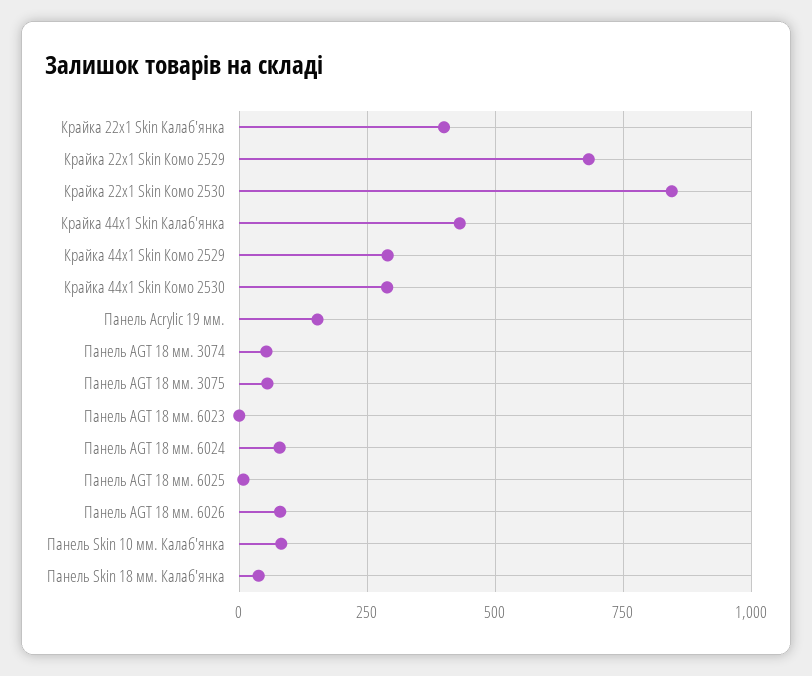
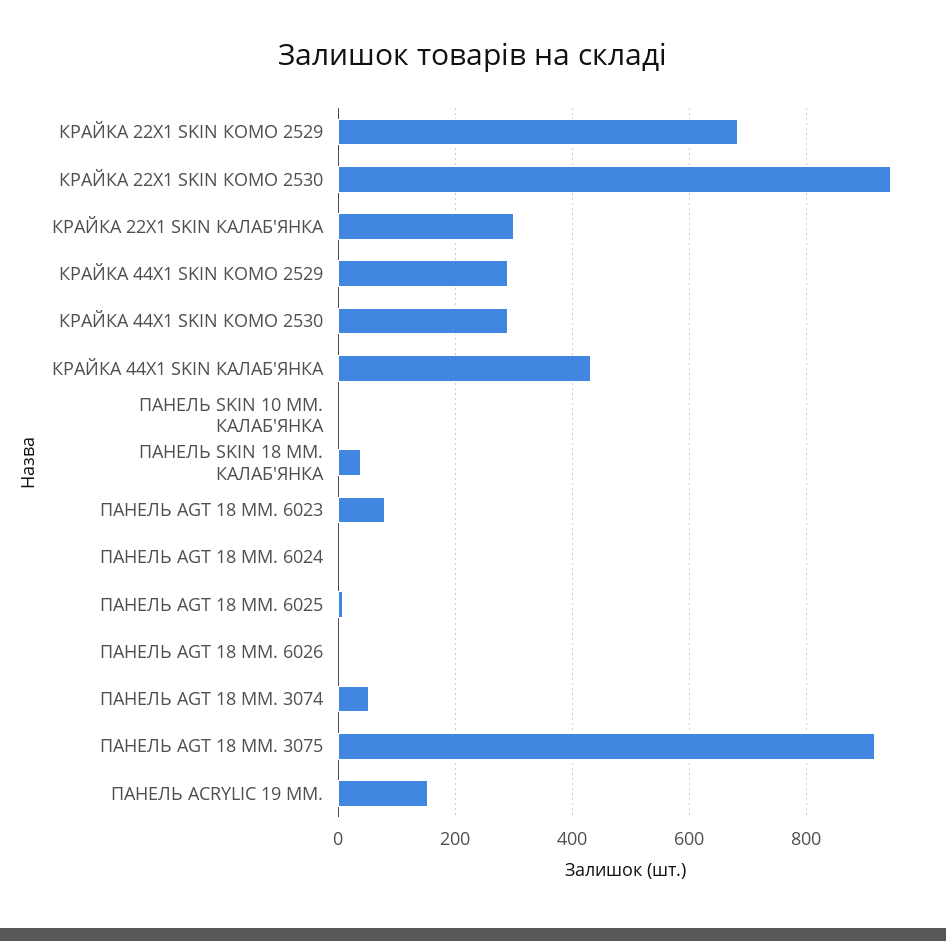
  {
-   "Крайка 22x1 Skin Калаб'янка": 400,
+   "Крайка 22x1 Skin Калаб'янка": 300,
    "Крайка 22x1 Skin Комо 2529": 680,
-   "Крайка 22x1 Skin Комо 2530": 850,
+   "Крайка 22x1 Skin Комо 2530": 940,
    "Крайка 44x1 Skin Калаб'янка": 440,
    "Крайка 44x1 Skin Комо 2529": 300,
    "Крайка 44x1 Skin Комо 2530": 280,
    "Панель Acrylic 19 мм.": 160,
    "Панель AGT 18 мм. 3074": 60,
-   "Панель AGT 18 мм. 3075": 50,
+   "Панель AGT 18 мм. 3075": 920,
-   "Панель AGT 18 мм. 6023": 0,
+   "Панель AGT 18 мм. 6023": 80,
-   "Панель AGT 18 мм. 6024": 75,
+   "Панель AGT 18 мм. 6024": 0,
    "Панель AGT 18 мм. 6025": 0,
-   "Панель AGT 18 мм. 6026": 75,
+   "Панель AGT 18 мм. 6026": 0,
-   "Панель Skin 10 мм. Калаб'янка": 75,
+   "Панель Skin 10 мм. Калаб'янка": 0,
    "Панель Skin 18 мм. Калаб'янка": 40
  }

